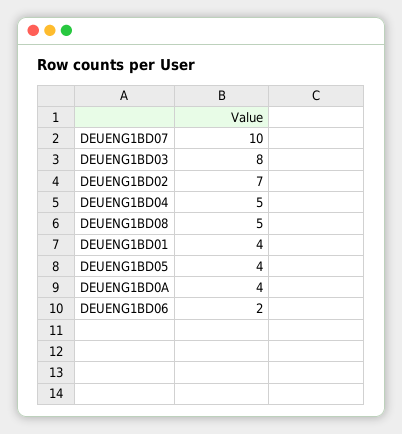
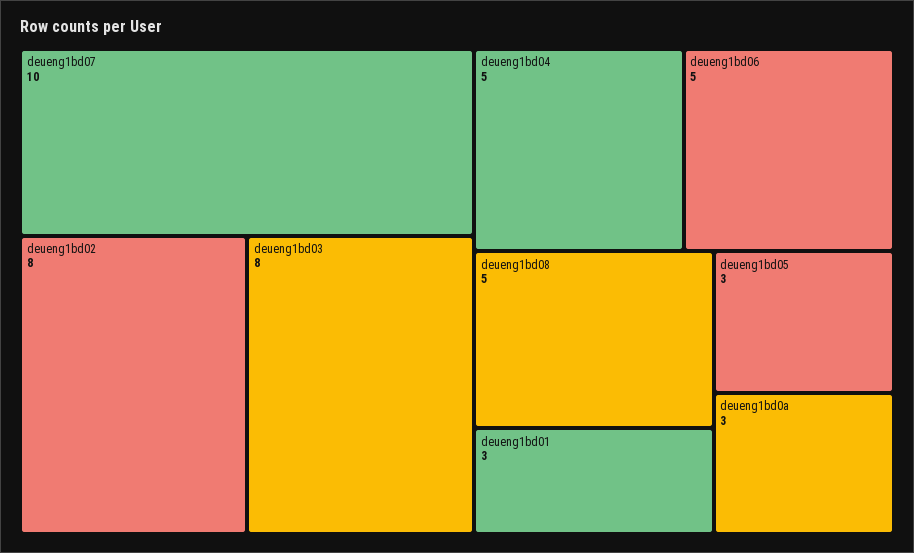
  {
    "DEUENG1BD07": 10,
    "DEUENG1BD03": 8,
-   "DEUENG1BD02": 7,
+   "DEUENG1BD02": 8,
    "DEUENG1BD04": 5,
    "DEUENG1BD08": 5,
-   "DEUENG1BD01": 4,
+   "DEUENG1BD01": 3,
-   "DEUENG1BD05": 4,
+   "DEUENG1BD05": 3,
-   "DEUENG1BD0A": 4,
+   "DEUENG1BD0A": 3,
-   "DEUENG1BD06": 2
+   "DEUENG1BD06": 5
  }

